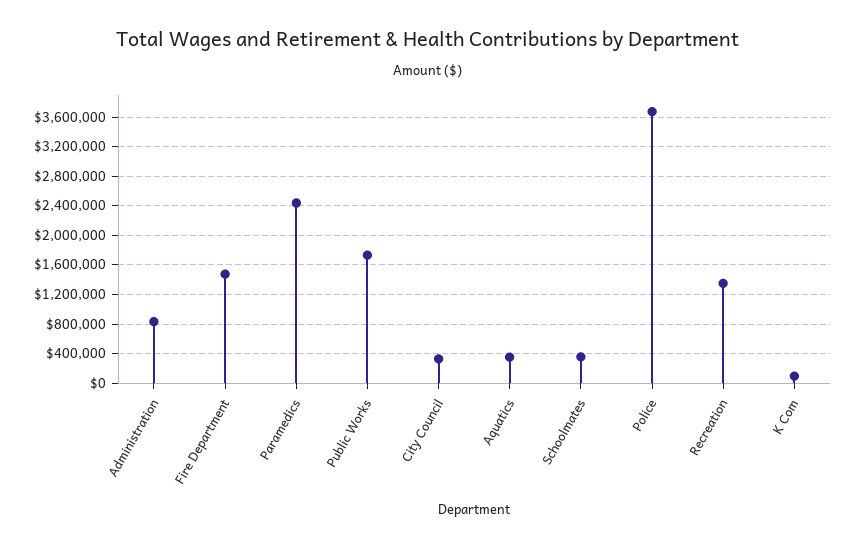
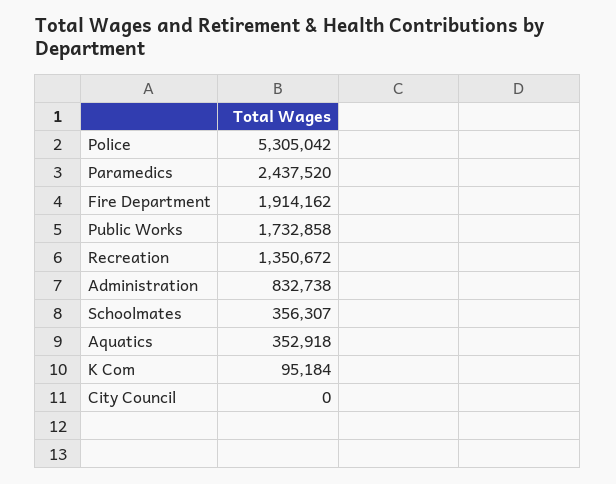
  {
    "Administration": 832738,
-   "Fire Department": 1500000,
+   "Fire Department": 1914162,
    "Paramedics": 2437520,
    "Public Works": 1732858,
-   "City Council": 300000,
+   "City Council": 0,
    "Aquatics": 352918,
    "Schoolmates": 356307,
-   "Police": 3700000,
+   "Police": 5305042,
    "Recreation": 1350672,
    "K Com": 95184
  }

